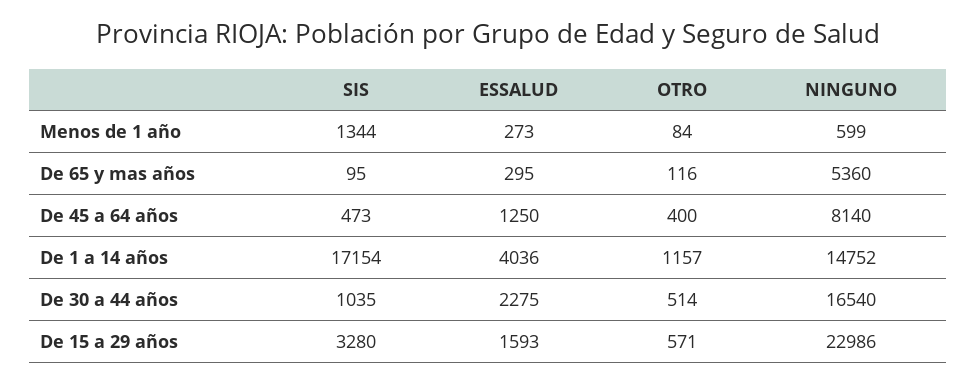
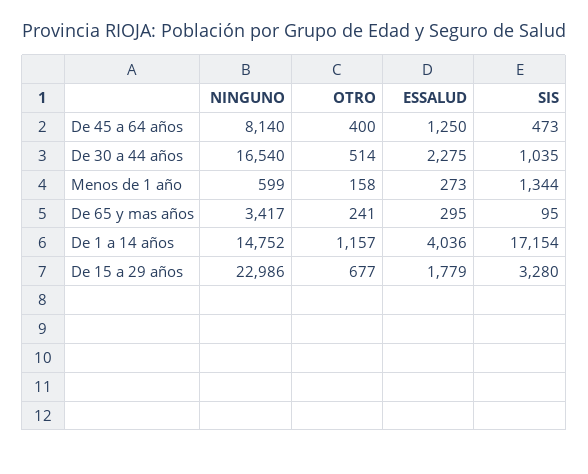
  {
    "SIS": {
      "Menos de 1 año": 1344,
      "De 65 y mas años": 95,
      "De 45 a 64 años": 473,
      "De 1 a 14 años": 17154,
      "De 30 a 44 años": 1035,
      "De 15 a 29 años": 3280
    },
    "ESSALUD": {
      "Menos de 1 año": 273,
      "De 65 y mas años": 295,
      "De 45 a 64 años": 1250,
      "De 1 a 14 años": 4036,
      "De 30 a 44 años": 2275,
-     "De 15 a 29 años": 1593
+     "De 15 a 29 años": 1779
    },
    "OTRO": {
-     "Menos de 1 año": 84,
+     "Menos de 1 año": 158,
-     "De 65 y mas años": 116,
+     "De 65 y mas años": 241,
      "De 45 a 64 años": 400,
      "De 1 a 14 años": 1157,
      "De 30 a 44 años": 514,
-     "De 15 a 29 años": 571
+     "De 15 a 29 años": 677
    },
    "NINGUNO": {
      "Menos de 1 año": 599,
-     "De 65 y mas años": 5360,
+     "De 65 y mas años": 3417,
      "De 45 a 64 años": 8140,
      "De 1 a 14 años": 14752,
      "De 30 a 44 años": 16540,
      "De 15 a 29 años": 22986
    }
  }

